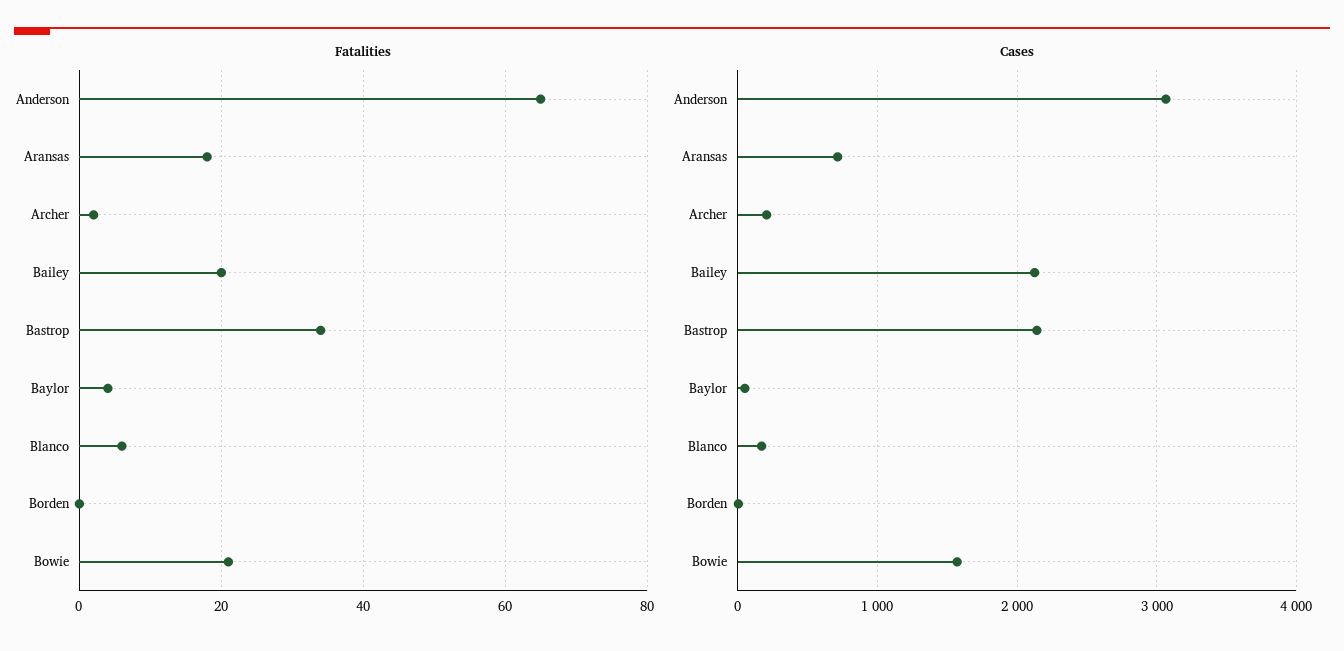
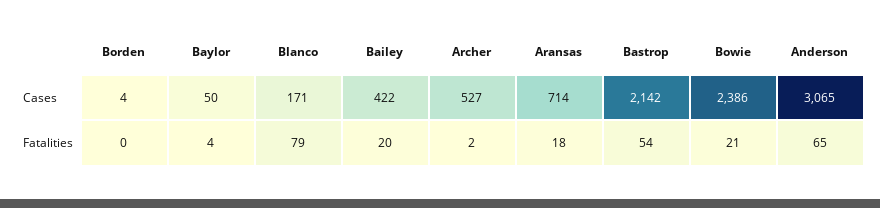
  {
    "Fatalities": {
      "Anderson": 65,
      "Aransas": 18,
      "Archer": 2,
      "Bailey": 20,
-     "Bastrop": 35,
+     "Bastrop": 54,
      "Baylor": 4,
-     "Blanco": 5,
+     "Blanco": 79,
      "Borden": 0,
      "Bowie": 21
    },
    "Cases": {
      "Anderson": 3065,
      "Aransas": 714,
-     "Archer": 200,
+     "Archer": 527,
-     "Bailey": 2100,
+     "Bailey": 422,
      "Bastrop": 2142,
      "Baylor": 50,
      "Blanco": 171,
      "Borden": 4,
-     "Bowie": 1600
+     "Bowie": 2386
    }
  }

